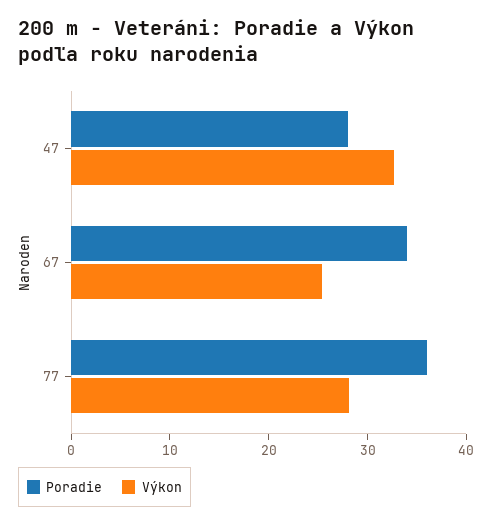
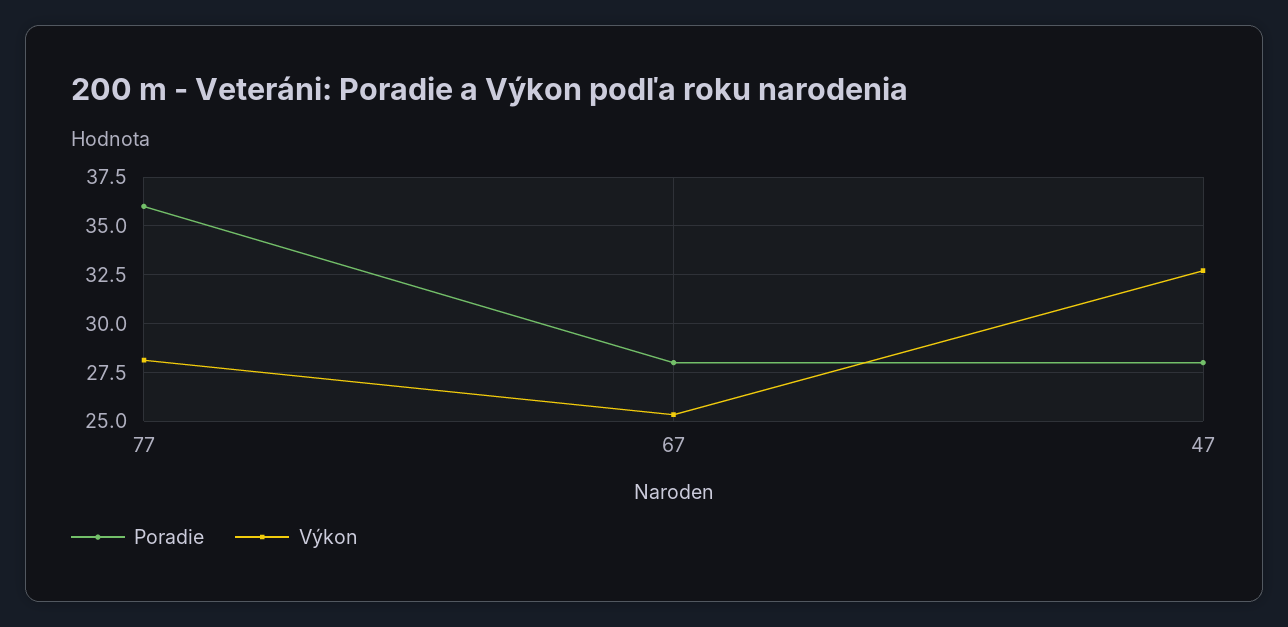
  {
    "Poradie": {
      "47": 28,
-     "67": 34,
+     "67": 28,
      "77": 36
    },
    "Výkon": {
      "47": 32.5,
      "67": 25.5,
      "77": 28
    }
  }

